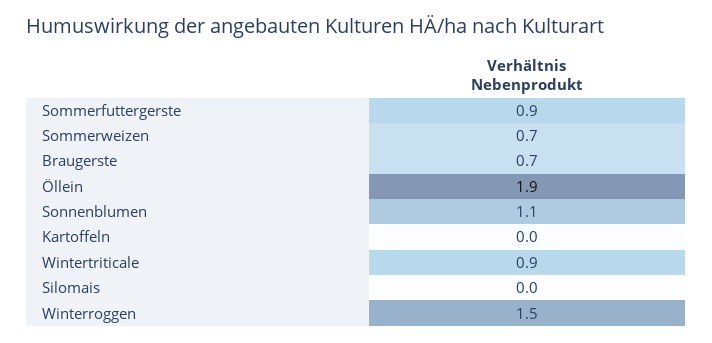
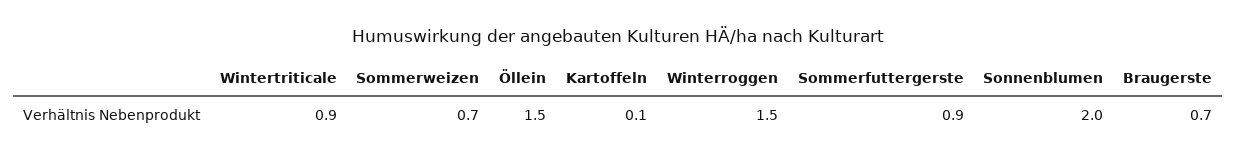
  {
    "Sommerfuttergerste": 0.9,
    "Sommerweizen": 0.7,
    "Braugerste": 0.7,
-   "Öllein": 1.9,
+   "Öllein": 1.5,
-   "Sonnenblumen": 1.1,
+   "Sonnenblumen": 2,
-   "Kartoffeln": 0,
+   "Kartoffeln": 0.1,
    "Wintertriticale": 0.9,
-   "Silomais": 0,
    "Winterroggen": 1.5
  }

